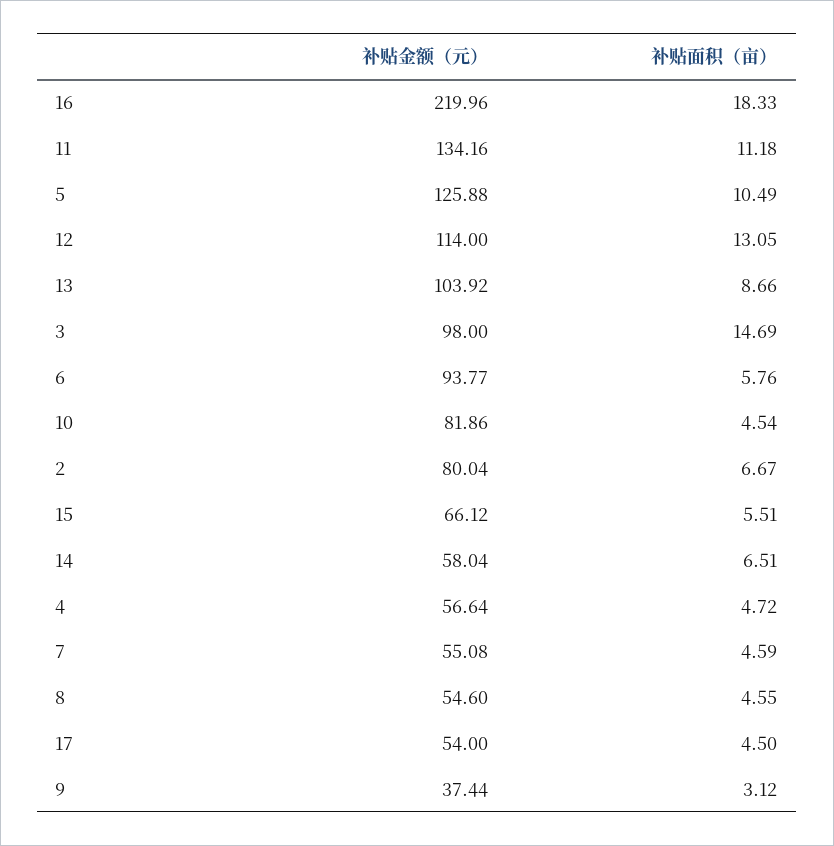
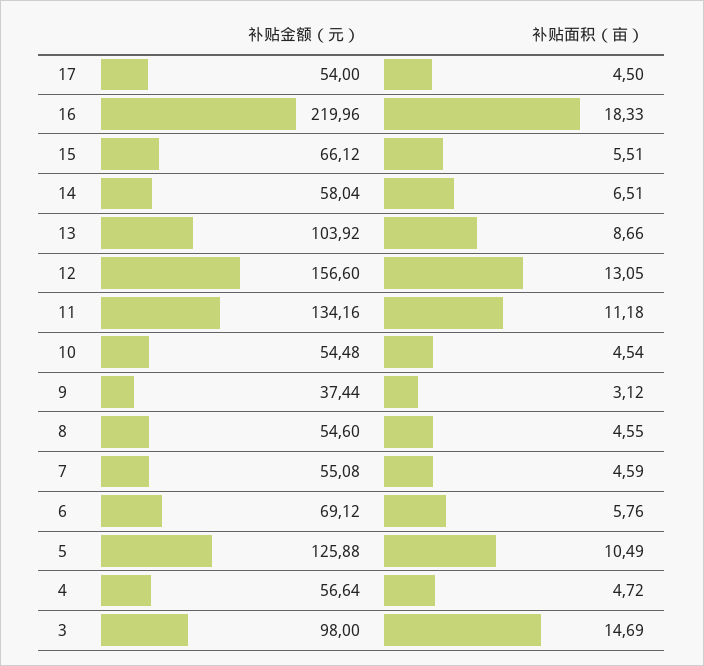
  {
    "补贴金额（元）": {
      "16": 219.96,
      "11": 134.16,
      "5": 125.88,
-     "12": 114,
+     "12": 156.6,
      "13": 103.92,
      "3": 98,
-     "6": 93.77,
+     "6": 69.12,
-     "10": 81.86,
+     "10": 54.48,
-     "2": 80.04,
      "15": 66.12,
      "14": 58.04,
      "4": 56.64,
      "7": 55.08,
      "8": 54.6,
      "17": 54,
      "9": 37.44
    },
    "补贴面积（亩）": {
      "16": 18.33,
      "11": 11.18,
      "5": 10.49,
      "12": 13.05,
      "13": 8.66,
      "3": 14.69,
      "6": 5.76,
      "10": 4.54,
-     "2": 6.67,
      "15": 5.51,
      "14": 6.51,
      "4": 4.72,
      "7": 4.59,
      "8": 4.55,
      "17": 4.5,
      "9": 3.12
    }
  }

